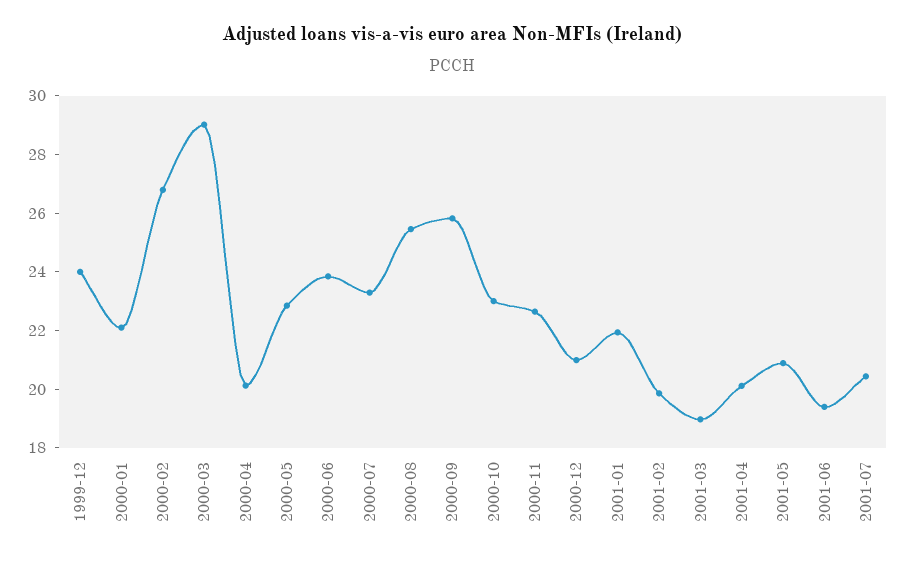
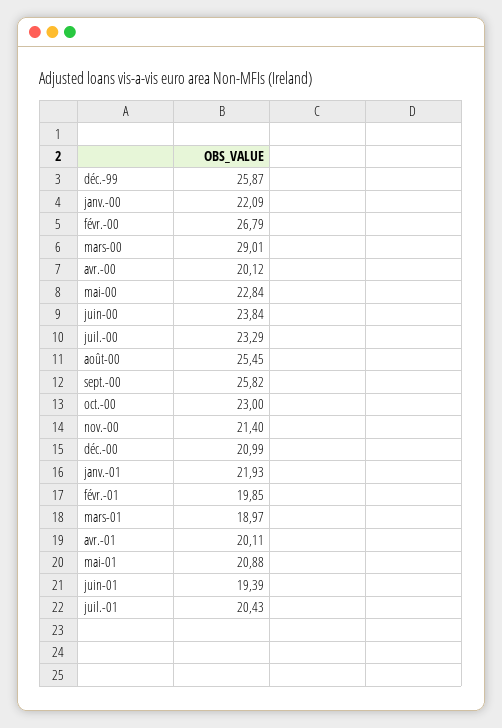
  {
-   "1999-12": 24,
+   "1999-12": 25.87,
    "2000-01": 22.09,
    "2000-02": 26.79,
    "2000-03": 29.01,
    "2000-04": 20.12,
    "2000-05": 22.84,
    "2000-06": 23.84,
    "2000-07": 23.29,
    "2000-08": 25.45,
    "2000-09": 25.82,
    "2000-10": 23,
-   "2000-11": 22.5,
+   "2000-11": 21.4,
    "2000-12": 20.99,
    "2001-01": 21.93,
    "2001-02": 19.85,
    "2001-03": 18.97,
    "2001-04": 20.11,
    "2001-05": 20.88,
    "2001-06": 19.39,
    "2001-07": 20.43
  }

